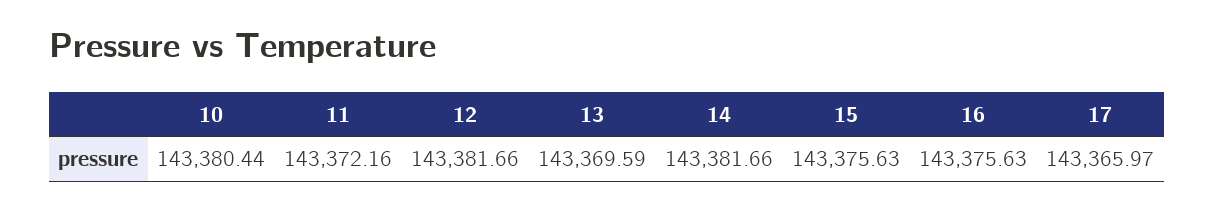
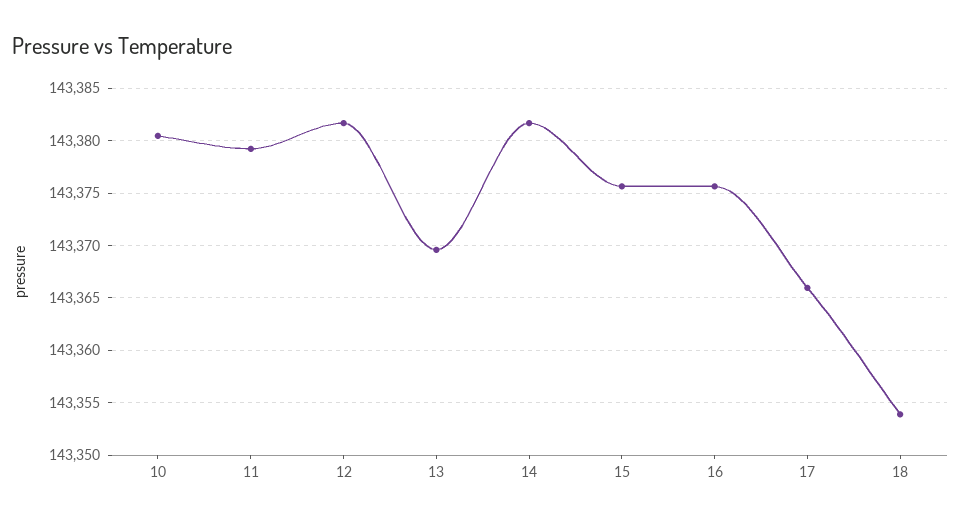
  {
    "10": 143380.44,
-   "11": 143372.16,
+   "11": 143379,
    "12": 143381.66,
    "13": 143369.59,
    "14": 143381.66,
    "15": 143375.63,
    "16": 143375.63,
-   "17": 143365.97
+   "17": 143365.97,
+   "18": 143354
  }

